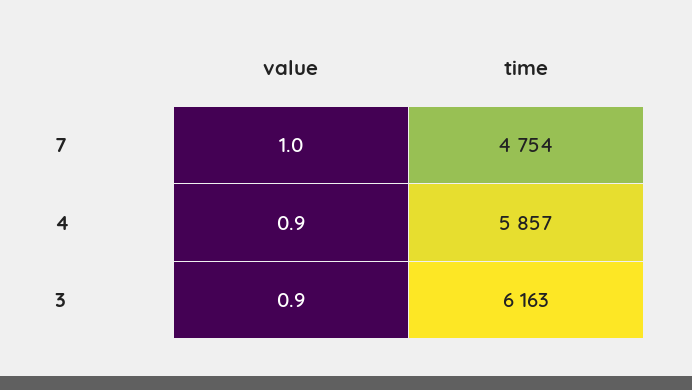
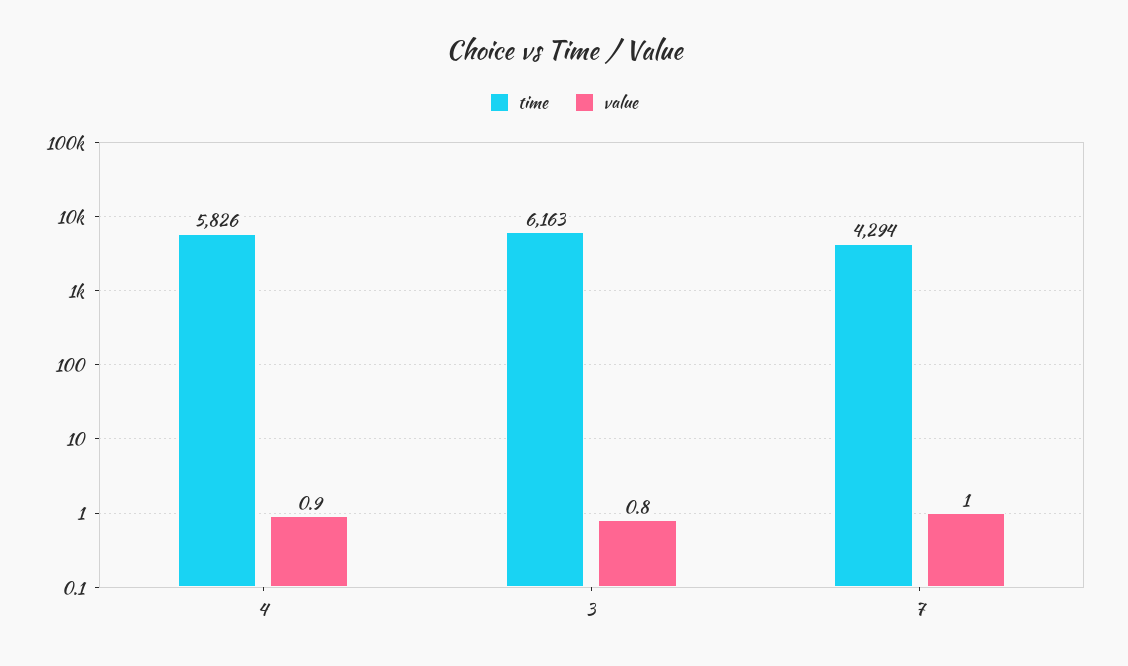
  {
    "value": {
      "7": 1,
      "4": 0.9,
-     "3": 0.9
+     "3": 0.8
    },
    "time": {
-     "7": 4754,
+     "7": 4294,
-     "4": 5857,
+     "4": 5826,
      "3": 6163
    }
  }

